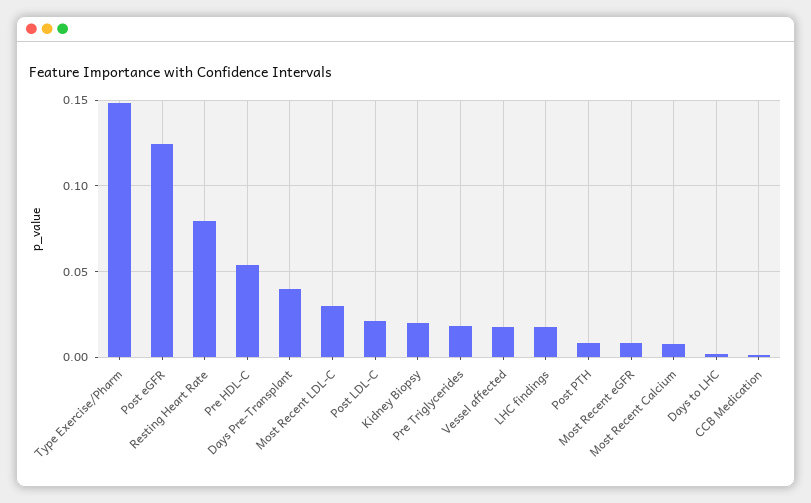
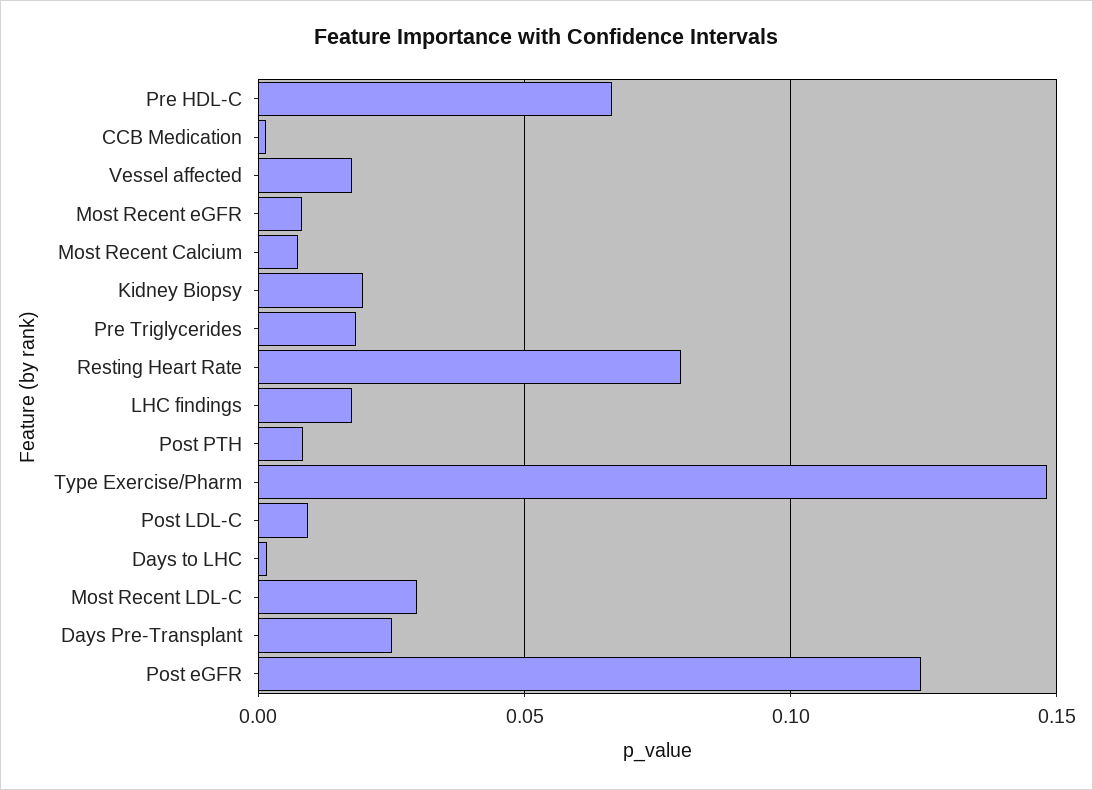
  {
    "Type Exercise/Pharm": 0.15,
    "Post eGFR": 0.125,
    "Resting Heart Rate": 0.08,
-   "Pre HDL-C": 0.055,
+   "Pre HDL-C": 0.065,
-   "Days Pre-Transplant": 0.04,
+   "Days Pre-Transplant": 0.025,
    "Most Recent LDL-C": 0.03,
-   "Post LDL-C": 0.02,
+   "Post LDL-C": 0.01,
    "Kidney Biopsy": 0.02,
    "Pre Triglycerides": 0.02,
    "Vessel affected": 0.02,
    "LHC findings": 0.02,
    "Post PTH": 0.01,
    "Most Recent eGFR": 0.01,
    "Most Recent Calcium": 0.01,
    "Days to LHC": 0,
    "CCB Medication": 0
  }

